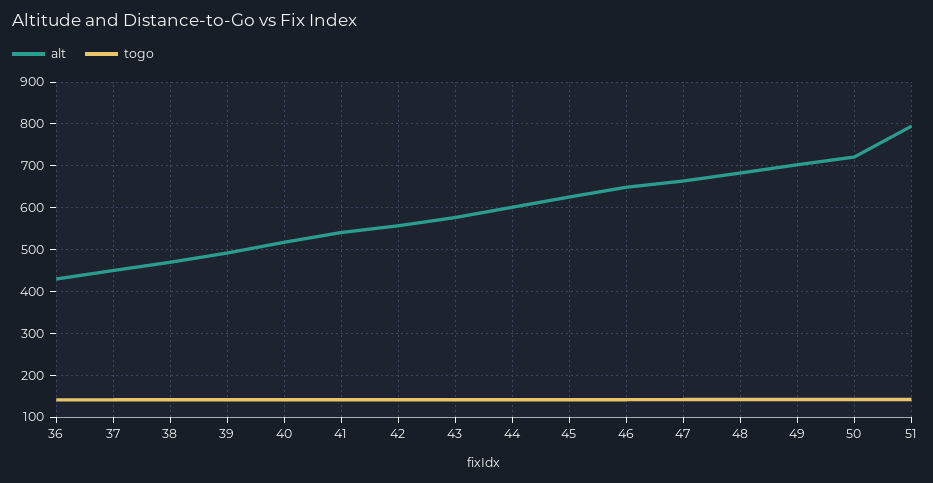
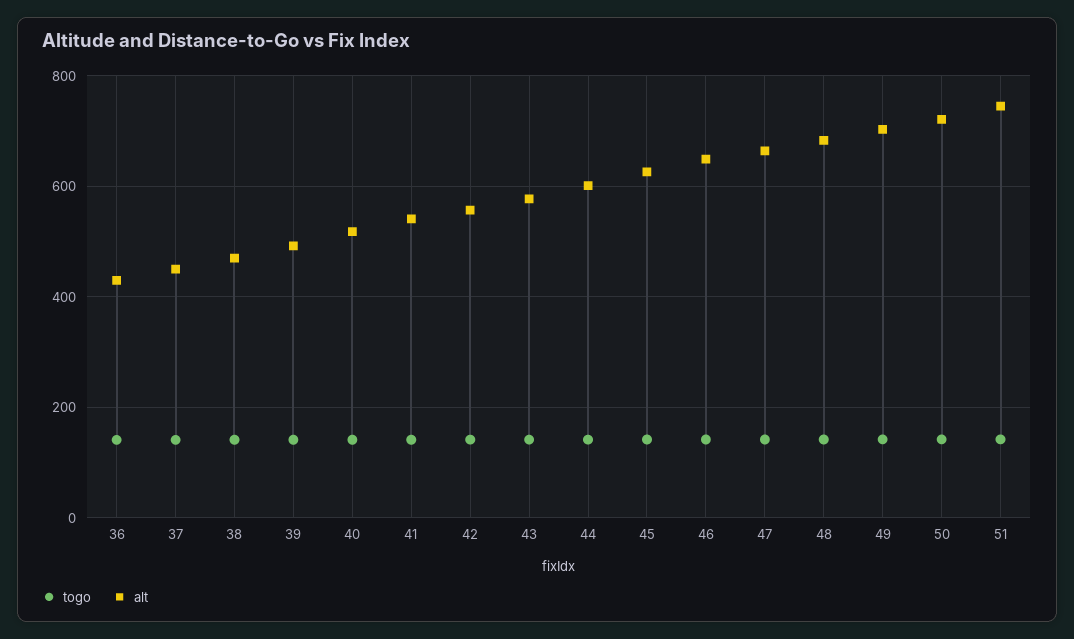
  {
    "alt": {
      "36": 440,
      "37": 460,
      "38": 480,
      "39": 500,
      "40": 520,
      "41": 540,
      "42": 560,
      "43": 580,
      "44": 600,
      "45": 620,
      "46": 640,
      "47": 660,
      "48": 680,
      "49": 700,
      "50": 720,
-     "51": 800
+     "51": 740
    },
    "togo": {
      "36": 140,
      "37": 140,
      "38": 140,
      "39": 140,
      "40": 140,
      "41": 140,
      "42": 140,
      "43": 140,
      "44": 140,
      "45": 140,
      "46": 140,
      "47": 140,
      "48": 140,
      "49": 140,
      "50": 140,
      "51": 140
    }
  }

